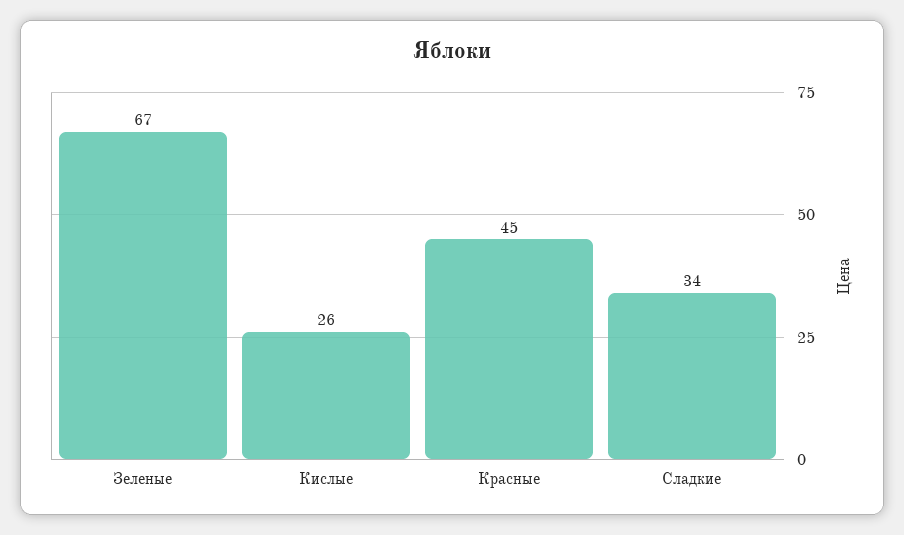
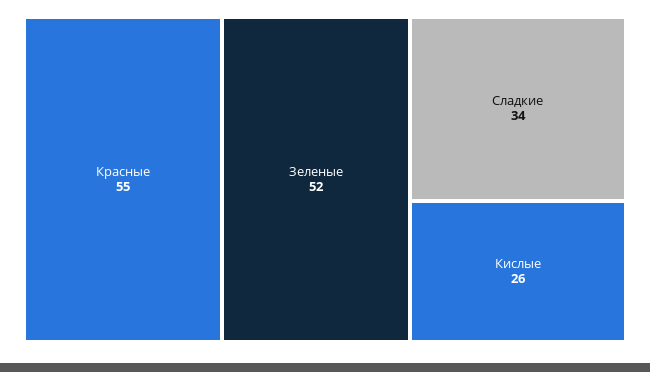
  {
-   "Зеленые": 67,
+   "Зеленые": 52,
    "Кислые": 26,
-   "Красные": 45,
+   "Красные": 55,
    "Сладкие": 34
  }

